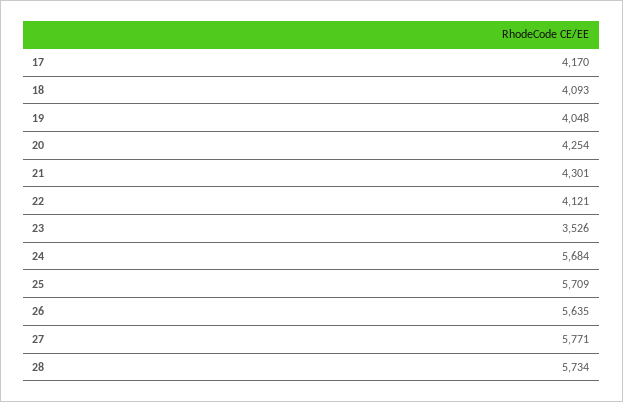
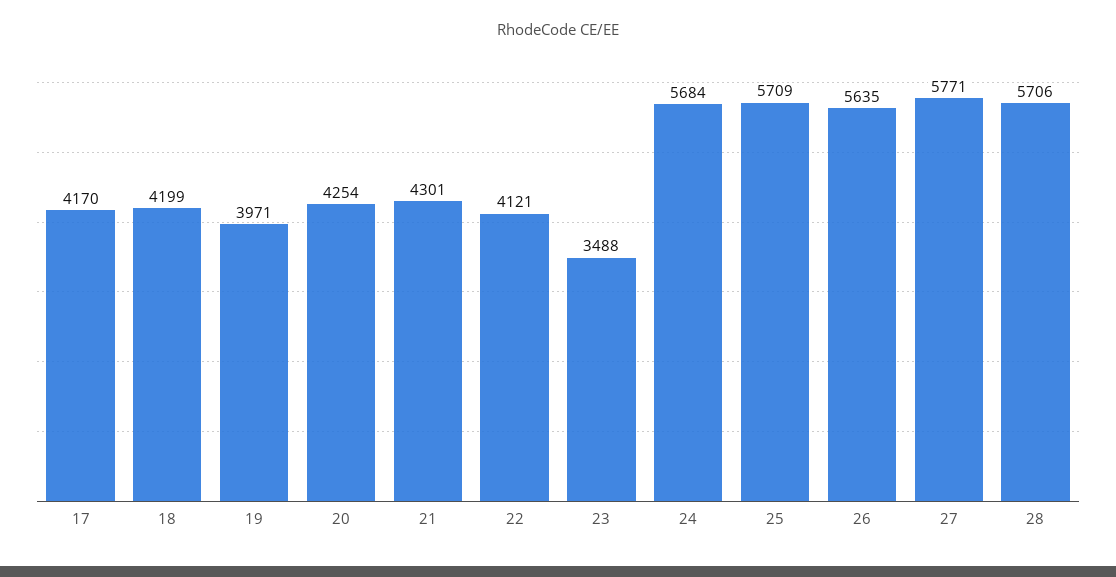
  {
    "17": 4170,
-   "18": 4093,
+   "18": 4199,
-   "19": 4048,
+   "19": 3971,
    "20": 4254,
    "21": 4301,
    "22": 4121,
-   "23": 3526,
+   "23": 3488,
    "24": 5684,
    "25": 5709,
    "26": 5635,
    "27": 5771,
-   "28": 5734
+   "28": 5706
  }

